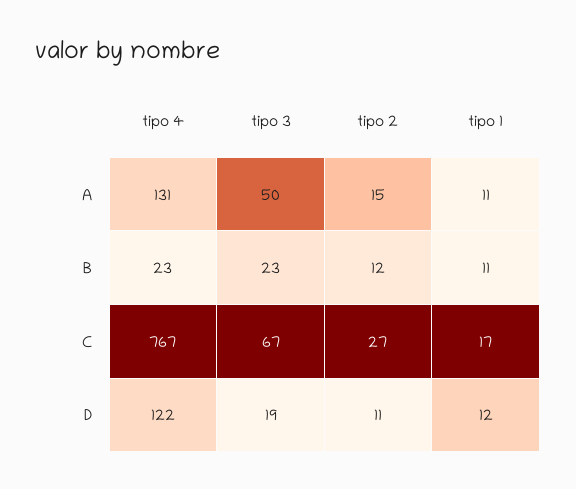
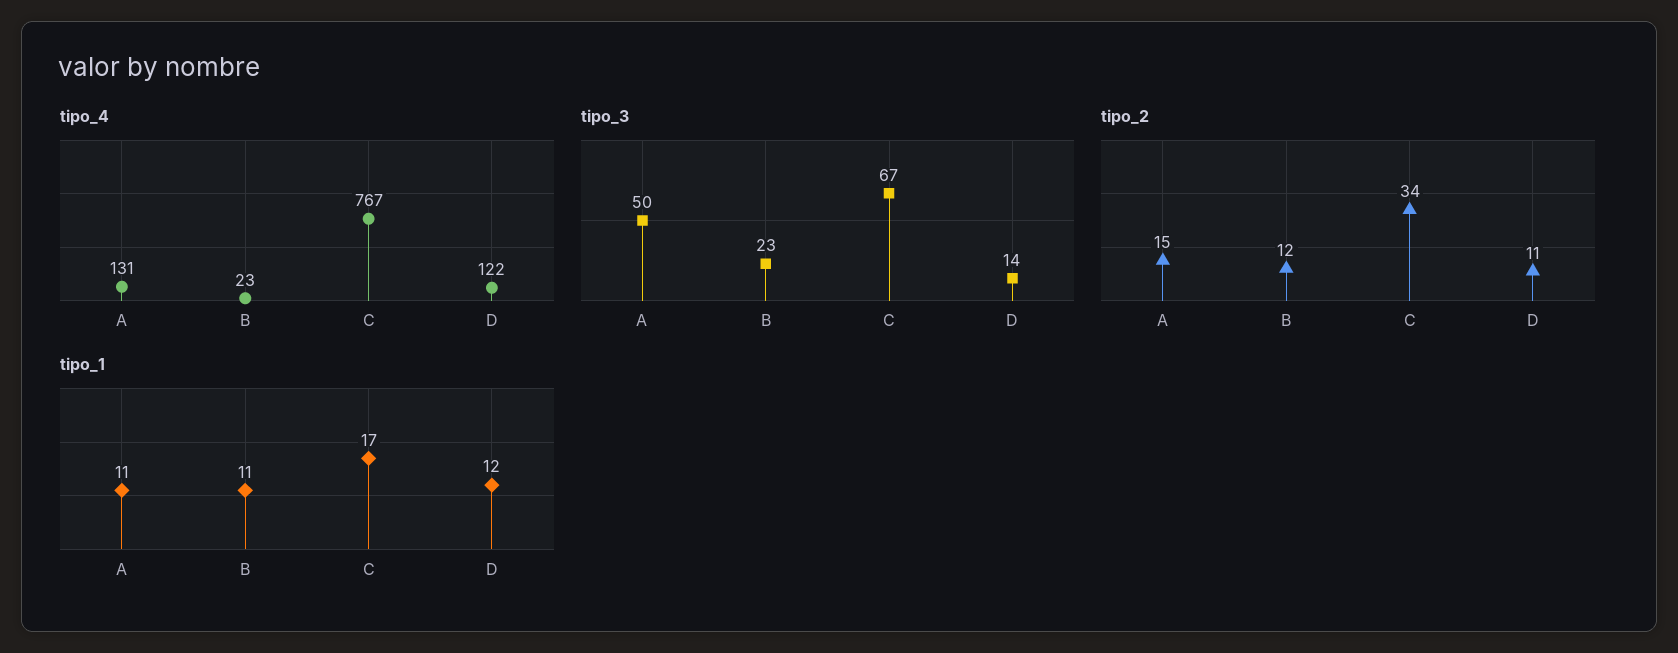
  {
    "tipo 4": {
      "A": 131,
      "B": 23,
      "C": 767,
      "D": 122
    },
    "tipo 3": {
      "A": 50,
      "B": 23,
      "C": 67,
-     "D": 19
+     "D": 14
    },
    "tipo 2": {
      "A": 15,
      "B": 12,
-     "C": 27,
+     "C": 34,
      "D": 11
    },
    "tipo 1": {
      "A": 11,
      "B": 11,
      "C": 17,
      "D": 12
    }
  }

